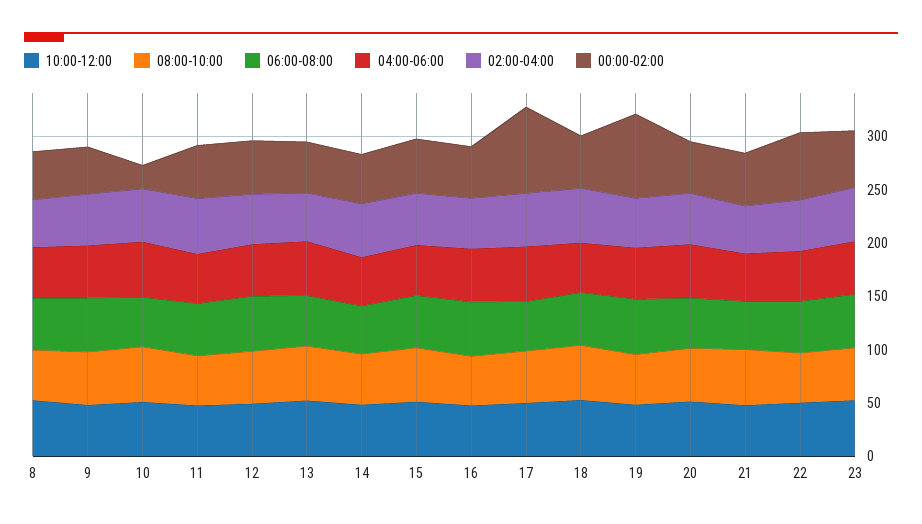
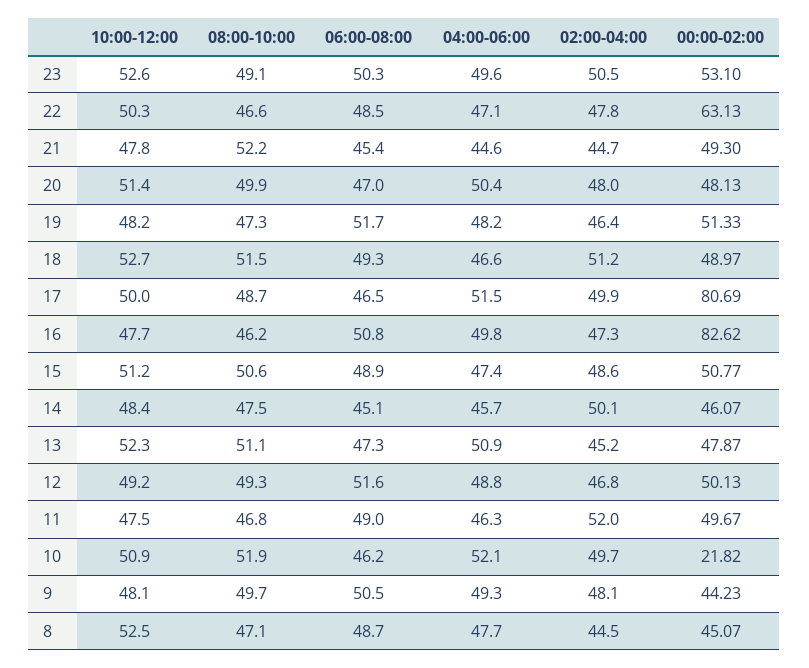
  {
    "10:00-12:00": {
      "8": 52.5,
      "9": 48.1,
      "10": 50.9,
      "11": 47.5,
      "12": 49.2,
      "13": 52.3,
      "14": 48.4,
      "15": 51.2,
      "16": 47.7,
      "17": 50,
      "18": 52.7,
      "19": 48.2,
      "20": 51.4,
      "21": 47.8,
      "22": 50.3,
      "23": 52.6
    },
    "08:00-10:00": {
      "8": 47.1,
      "9": 49.7,
      "10": 51.9,
      "11": 46.8,
      "12": 49.3,
      "13": 51.1,
      "14": 47.5,
      "15": 50.6,
      "16": 46.2,
      "17": 48.7,
      "18": 51.5,
      "19": 47.3,
      "20": 49.9,
      "21": 52.2,
      "22": 46.6,
      "23": 49.1
    },
    "06:00-08:00": {
      "8": 48.7,
      "9": 50.5,
      "10": 46.2,
      "11": 49,
      "12": 51.6,
      "13": 47.3,
      "14": 45.1,
      "15": 48.9,
      "16": 50.8,
      "17": 46.5,
      "18": 49.3,
      "19": 51.7,
      "20": 47,
      "21": 45.4,
      "22": 48.5,
      "23": 50.3
    },
    "04:00-06:00": {
      "8": 47.7,
      "9": 49.3,
      "10": 52.1,
      "11": 46.3,
      "12": 48.8,
      "13": 50.9,
      "14": 45.7,
      "15": 47.4,
      "16": 49.8,
      "17": 51.5,
      "18": 46.6,
      "19": 48.2,
      "20": 50.4,
      "21": 44.6,
      "22": 47.1,
      "23": 49.6
    },
    "02:00-04:00": {
      "8": 44.5,
      "9": 48.1,
      "10": 49.7,
      "11": 52,
      "12": 46.8,
      "13": 45.2,
      "14": 50.1,
      "15": 48.6,
      "16": 47.3,
      "17": 49.9,
      "18": 51.2,
      "19": 46.4,
      "20": 48,
      "21": 44.7,
      "22": 47.8,
      "23": 50.5
    },
    "00:00-02:00": {
      "8": 45.07,
      "9": 44.23,
      "10": 21.82,
      "11": 49.67,
      "12": 50.13,
      "13": 47.87,
      "14": 46.07,
      "15": 50.77,
-     "16": 50,
+     "16": 82.62,
      "17": 80.69,
      "18": 48.97,
-     "19": 80,
+     "19": 51.33,
      "20": 48.13,
      "21": 49.3,
      "22": 63.13,
      "23": 53.1
    }
  }

